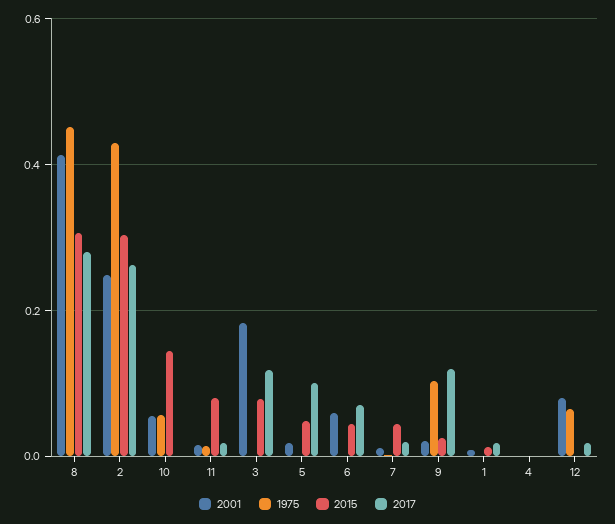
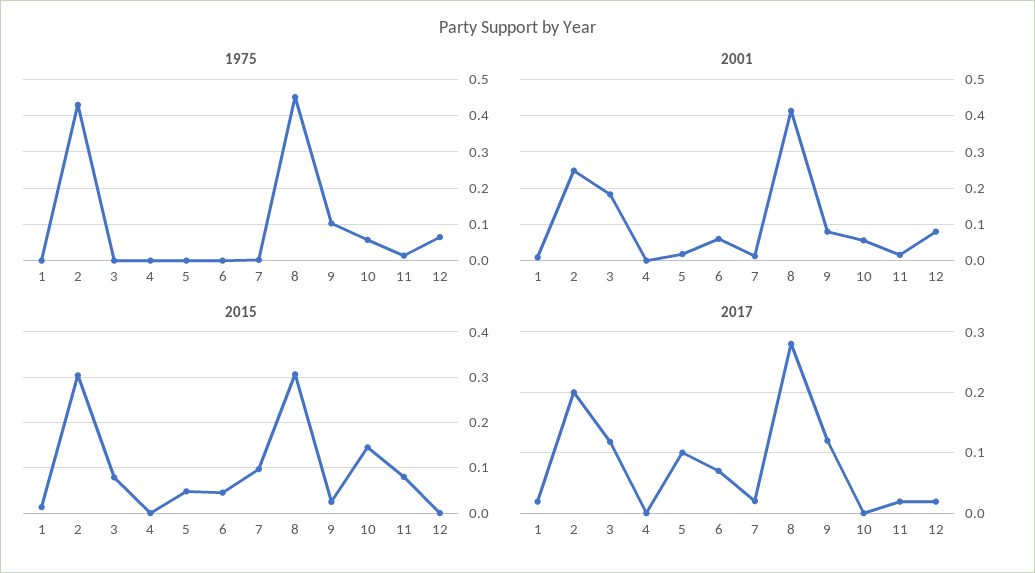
  {
    "2001": {
      "8": 0.42,
      "2": 0.24,
      "10": 0.06,
      "11": 0.02,
      "3": 0.18,
      "5": 0.02,
      "6": 0.06,
      "7": 0.02,
-     "9": 0.02,
+     "9": 0.08,
      "1": 0,
      "4": 0,
      "12": 0.08
    },
    "1975": {
      "8": 0.46,
      "2": 0.44,
      "10": 0.06,
      "11": 0.02,
      "3": 0,
      "5": 0,
      "6": 0,
      "7": 0,
      "9": 0.1,
      "1": 0,
      "4": 0,
      "12": 0.06
    },
    "2015": {
      "8": 0.3,
      "2": 0.3,
      "10": 0.14,
      "11": 0.08,
      "3": 0.08,
      "5": 0.04,
      "6": 0.04,
-     "7": 0.04,
+     "7": 0.1,
      "9": 0.02,
      "1": 0.02,
      "4": 0,
      "12": 0
    },
    "2017": {
      "8": 0.28,
-     "2": 0.26,
+     "2": 0.2,
      "10": 0,
      "11": 0.02,
      "3": 0.12,
      "5": 0.1,
      "6": 0.07,
      "7": 0.02,
      "9": 0.12,
      "1": 0.02,
      "4": 0,
      "12": 0.02
    }
  }

